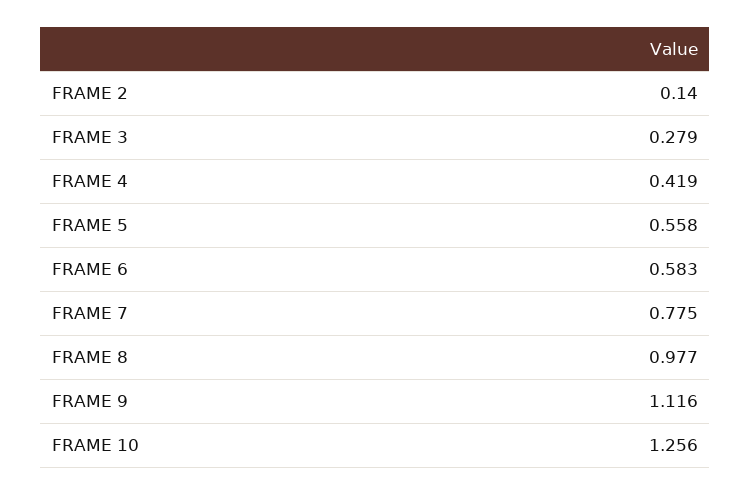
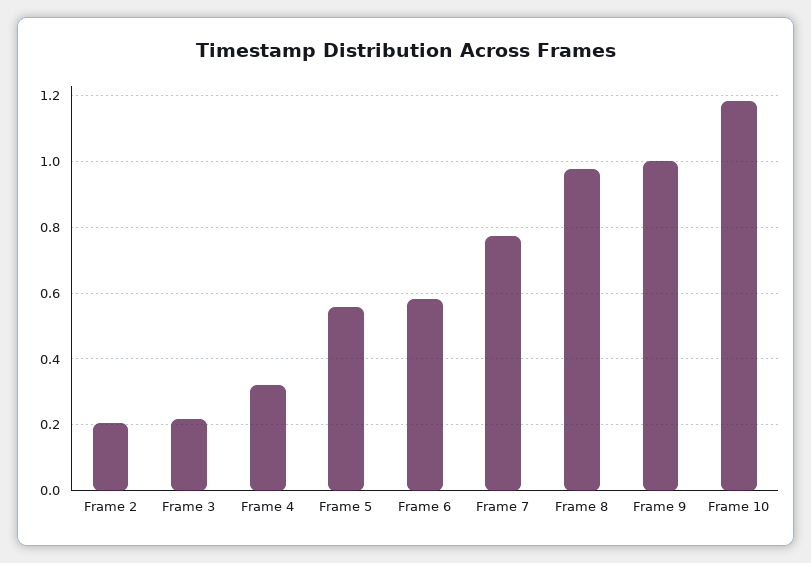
  {
-   "FRAME 2": 0.14,
+   "FRAME 2": 0.2,
-   "FRAME 3": 0.279,
+   "FRAME 3": 0.22,
-   "FRAME 4": 0.419,
+   "FRAME 4": 0.32,
    "FRAME 5": 0.558,
    "FRAME 6": 0.583,
    "FRAME 7": 0.775,
    "FRAME 8": 0.977,
-   "FRAME 9": 1.116,
+   "FRAME 9": 1,
-   "FRAME 10": 1.256
+   "FRAME 10": 1.18
  }

